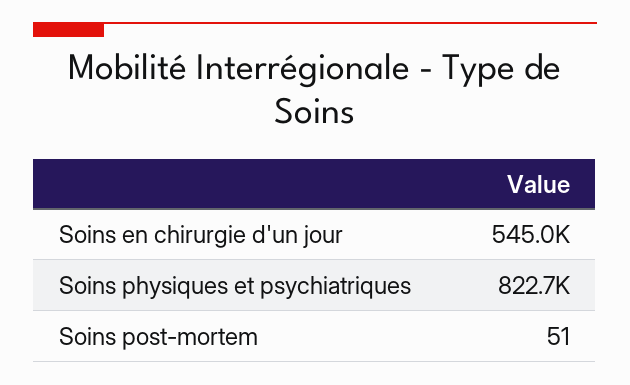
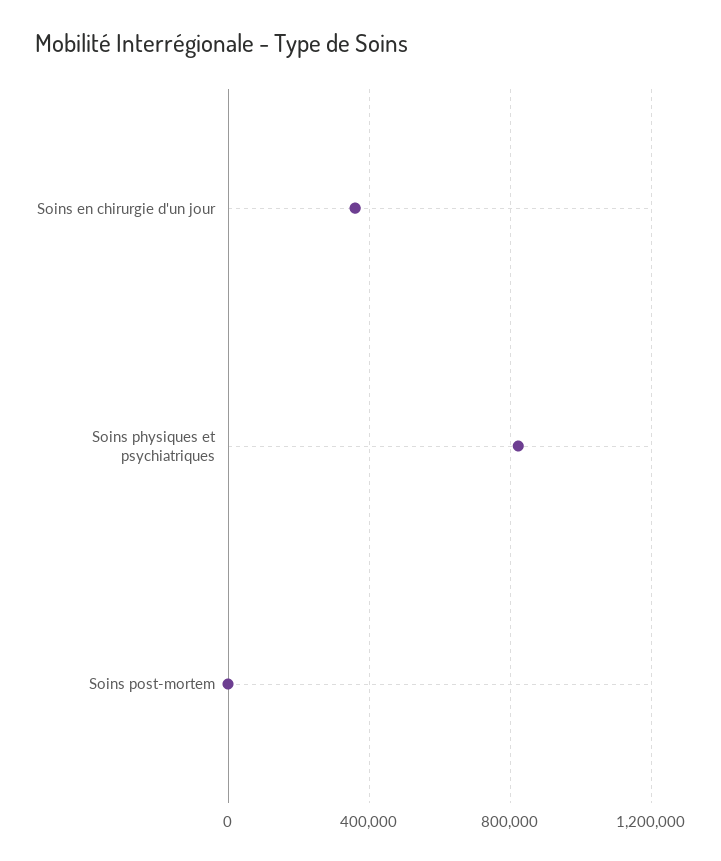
  {
-   "Soins en chirurgie d'un jour": 545000,
+   "Soins en chirurgie d'un jour": 350000,
    "Soins physiques et psychiatriques": 822700,
    "Soins post-mortem": 51
  }

